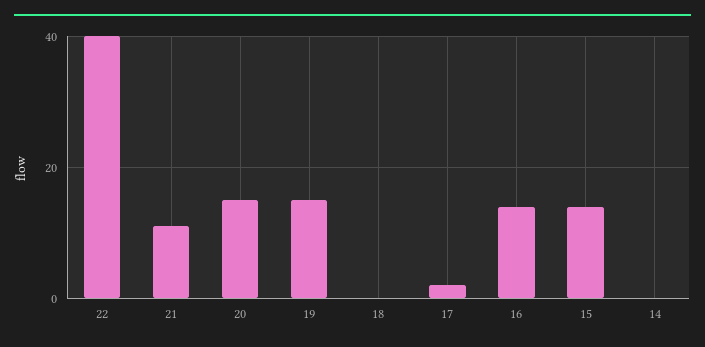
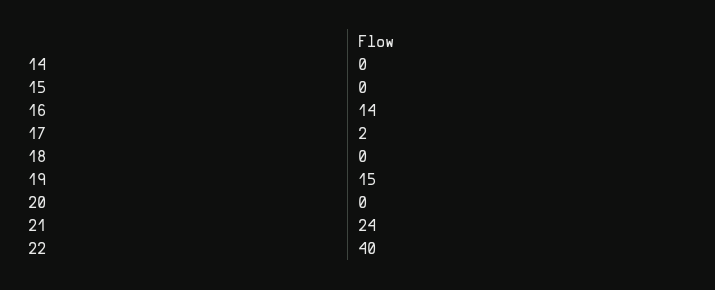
  {
    "22": 40,
-   "21": 10,
+   "21": 24,
-   "20": 15,
+   "20": 0,
    "19": 15,
    "18": 0,
    "17": 2,
    "16": 14,
-   "15": 15,
+   "15": 0,
    "14": 0
  }

